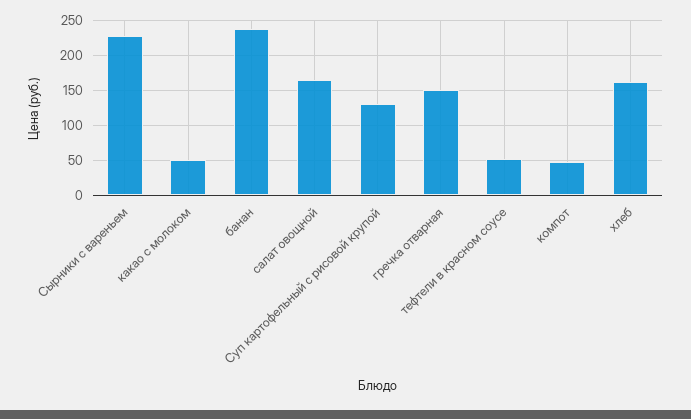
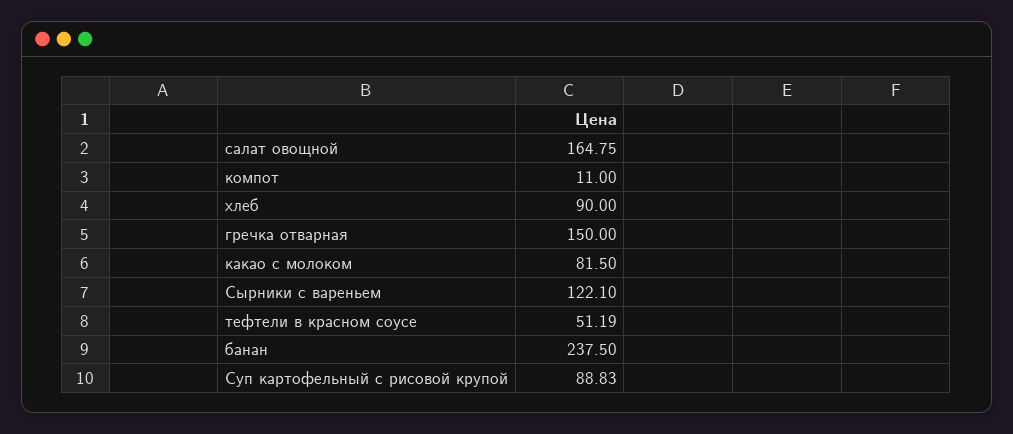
  {
-   "Сырники с вареньем": 230,
+   "Сырники с вареньем": 122.1,
-   "какао с молоком": 50,
+   "какао с молоком": 81.5,
    "банан": 237.5,
    "салат овощной": 164.75,
-   "Суп картофельный с рисовой крупой": 130,
+   "Суп картофельный с рисовой крупой": 88.83,
    "гречка отварная": 150,
    "тефтели в красном соусе": 51.19,
-   "компот": 50,
+   "компот": 11,
-   "хлеб": 160
+   "хлеб": 90
  }

